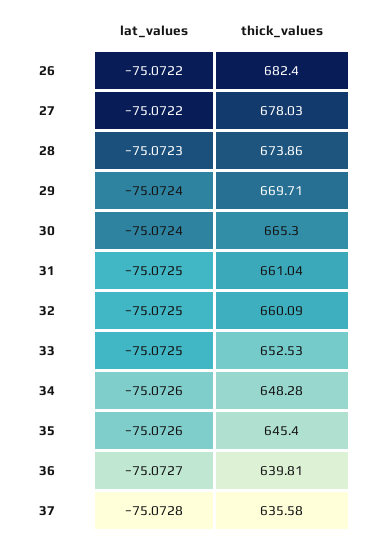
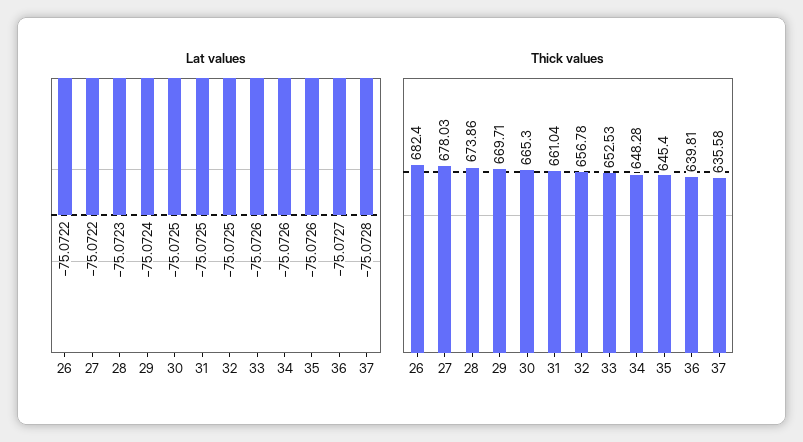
  {
    "lat_values": {
      "26": -75.0722,
      "27": -75.0722,
      "28": -75.0723,
      "29": -75.0724,
-     "30": -75.0724,
+     "30": -75.0725,
      "31": -75.0725,
      "32": -75.0725,
-     "33": -75.0725,
+     "33": -75.0726,
      "34": -75.0726,
      "35": -75.0726,
      "36": -75.0727,
      "37": -75.0728
    },
    "thick_values": {
      "26": 682.4,
      "27": 678.03,
      "28": 673.86,
      "29": 669.71,
      "30": 665.3,
      "31": 661.04,
-     "32": 660.09,
+     "32": 656.78,
      "33": 652.53,
      "34": 648.28,
      "35": 645.4,
      "36": 639.81,
      "37": 635.58
    }
  }

